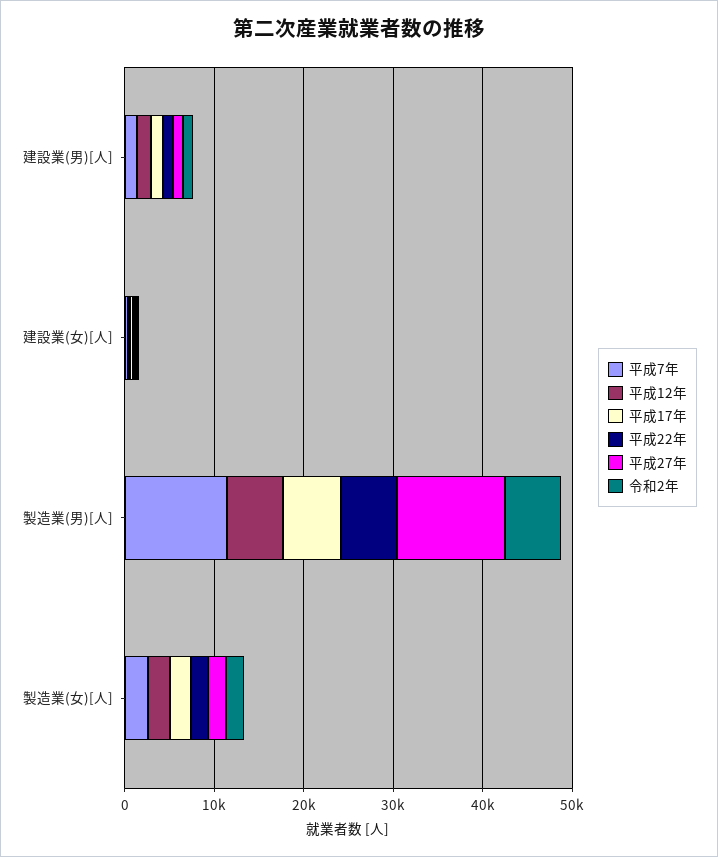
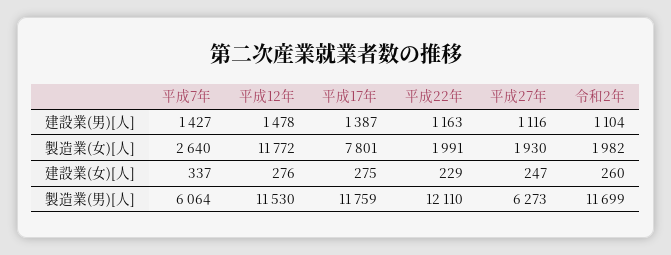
  {
    "平成7年": {
      "建設業(男)[人]": 1427,
      "建設業(女)[人]": 337,
-     "製造業(男)[人]": 12000,
+     "製造業(男)[人]": 6064,
      "製造業(女)[人]": 2640
    },
    "平成12年": {
      "建設業(男)[人]": 1478,
      "建設業(女)[人]": 276,
-     "製造業(男)[人]": 6000,
+     "製造業(男)[人]": 11530,
-     "製造業(女)[人]": 2000
+     "製造業(女)[人]": 11772
    },
    "平成17年": {
      "建設業(男)[人]": 1387,
      "建設業(女)[人]": 275,
-     "製造業(男)[人]": 6000,
+     "製造業(男)[人]": 11759,
-     "製造業(女)[人]": 2000
+     "製造業(女)[人]": 7801
    },
    "平成22年": {
      "建設業(男)[人]": 1163,
      "建設業(女)[人]": 229,
-     "製造業(男)[人]": 6000,
+     "製造業(男)[人]": 12110,
      "製造業(女)[人]": 1991
    },
    "平成27年": {
      "建設業(男)[人]": 1116,
      "建設業(女)[人]": 247,
-     "製造業(男)[人]": 12000,
+     "製造業(男)[人]": 6273,
      "製造業(女)[人]": 1930
    },
    "令和2年": {
      "建設業(男)[人]": 1104,
      "建設業(女)[人]": 260,
-     "製造業(男)[人]": 6000,
+     "製造業(男)[人]": 11699,
      "製造業(女)[人]": 1982
    }
  }

